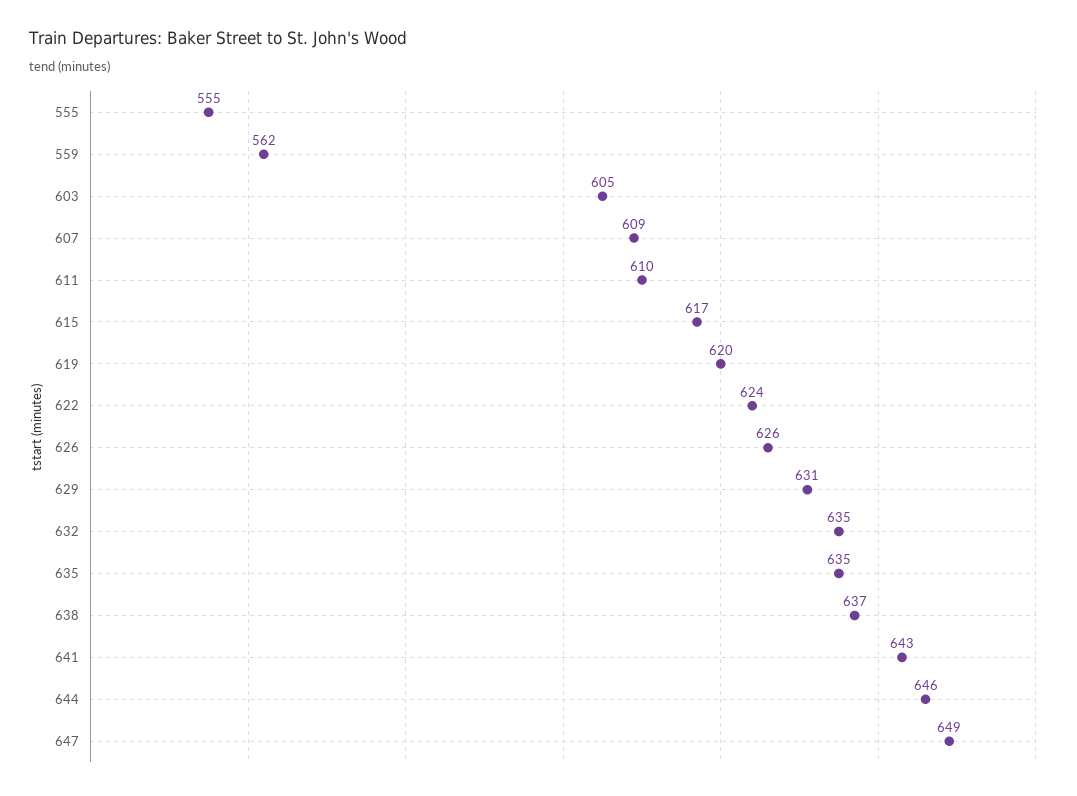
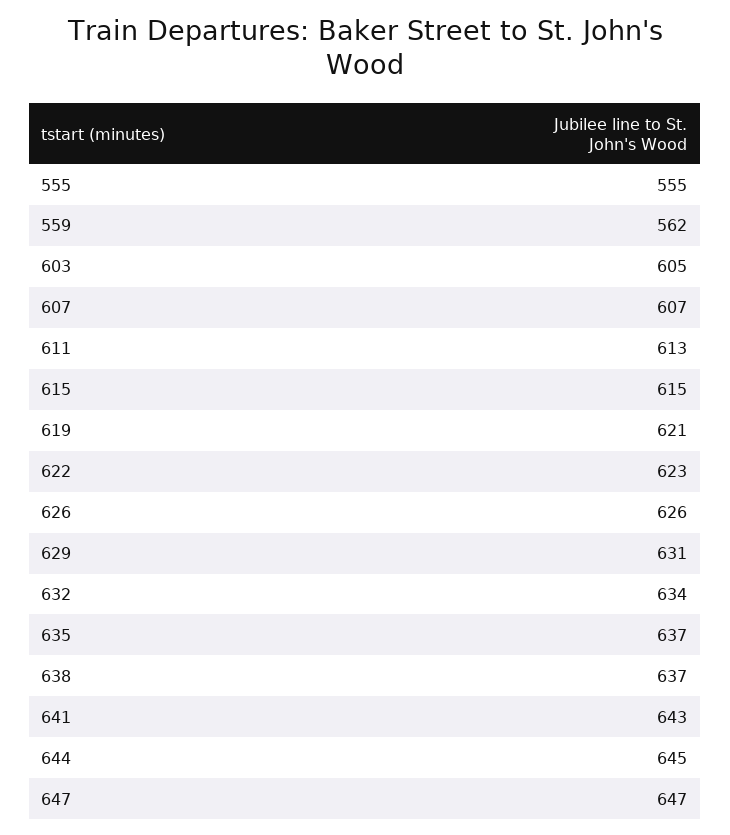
  {
    "555": 555,
    "559": 562,
    "603": 605,
-   "607": 609,
+   "607": 607,
-   "611": 610,
+   "611": 613,
-   "615": 617,
+   "615": 615,
-   "619": 620,
+   "619": 621,
-   "622": 624,
+   "622": 623,
    "626": 626,
    "629": 631,
-   "632": 635,
+   "632": 634,
-   "635": 635,
+   "635": 637,
    "638": 637,
    "641": 643,
-   "644": 646,
+   "644": 645,
-   "647": 649
+   "647": 647
  }

